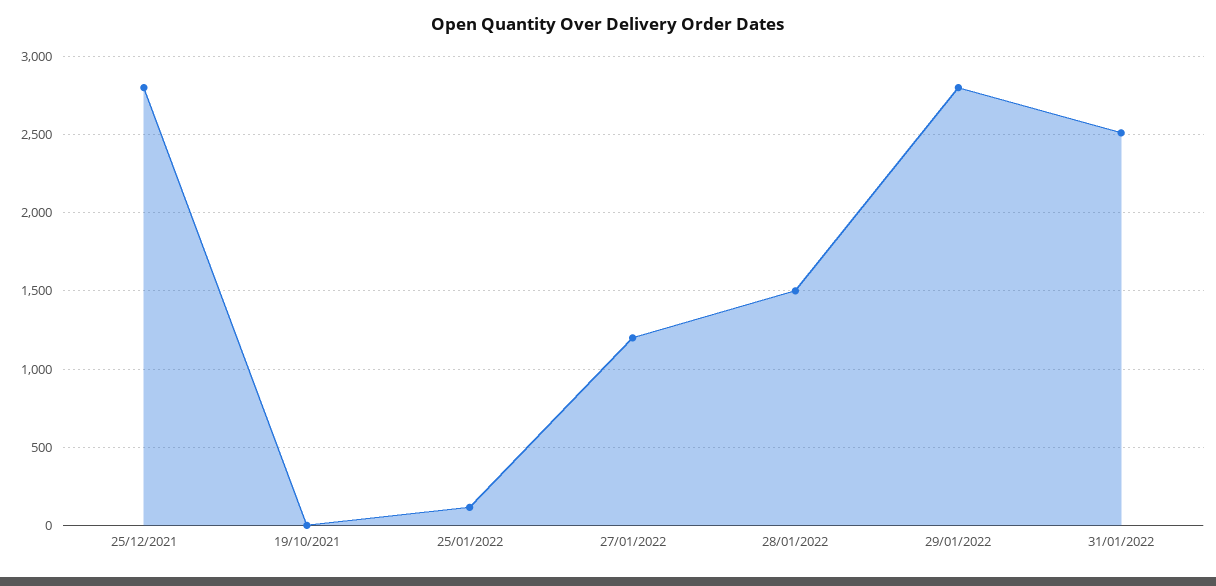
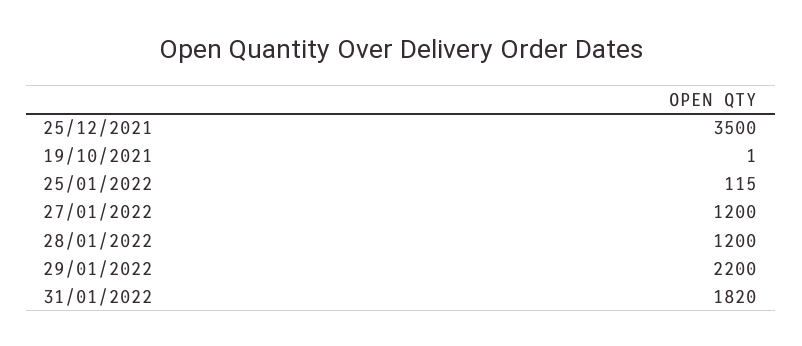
  {
-   "25/12/2021": 2800,
+   "25/12/2021": 3500,
    "19/10/2021": 1,
    "25/01/2022": 115,
    "27/01/2022": 1200,
-   "28/01/2022": 1500,
+   "28/01/2022": 1200,
-   "29/01/2022": 2800,
+   "29/01/2022": 2200,
-   "31/01/2022": 2500
+   "31/01/2022": 1820
  }

